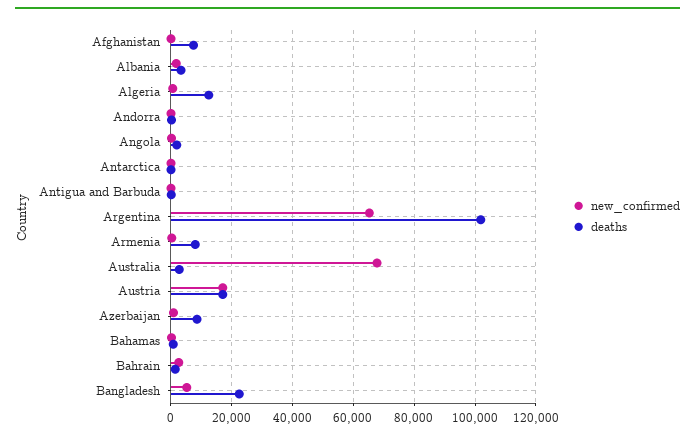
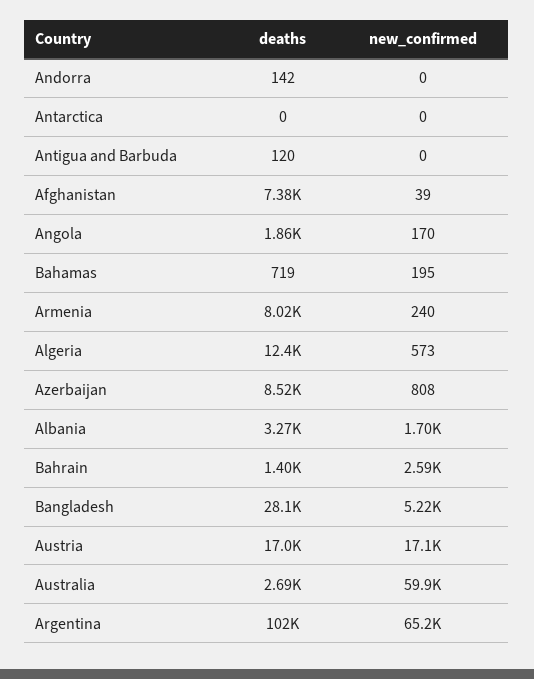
  {
    "new_confirmed": {
      "Afghanistan": 39,
      "Albania": 1700,
      "Algeria": 573,
      "Andorra": 0,
      "Angola": 170,
      "Antarctica": 0,
      "Antigua and Barbuda": 0,
      "Argentina": 65200,
      "Armenia": 240,
-     "Australia": 68000,
+     "Australia": 59900,
      "Austria": 17100,
      "Azerbaijan": 808,
      "Bahamas": 195,
      "Bahrain": 2590,
      "Bangladesh": 5220
    },
    "deaths": {
      "Afghanistan": 7380,
      "Albania": 3270,
      "Algeria": 12400,
      "Andorra": 142,
      "Angola": 1860,
      "Antarctica": 0,
      "Antigua and Barbuda": 120,
      "Argentina": 102000,
      "Armenia": 8020,
      "Australia": 2690,
      "Austria": 17000,
      "Azerbaijan": 8520,
      "Bahamas": 719,
      "Bahrain": 1400,
-     "Bangladesh": 22000
+     "Bangladesh": 28100
    }
  }

